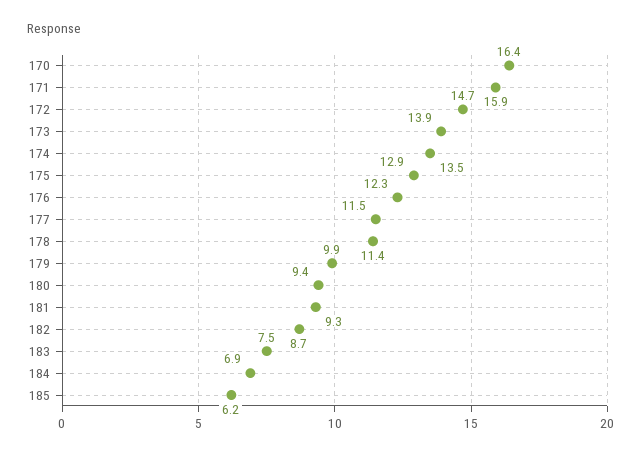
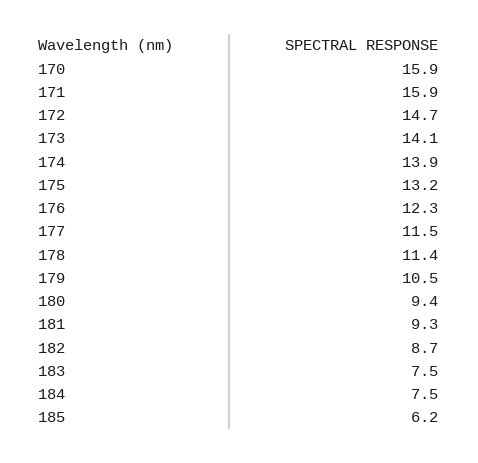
  {
-   "170": 16.4,
+   "170": 15.9,
    "171": 15.9,
    "172": 14.7,
-   "173": 13.9,
+   "173": 14.1,
-   "174": 13.5,
+   "174": 13.9,
-   "175": 12.9,
+   "175": 13.2,
    "176": 12.3,
    "177": 11.5,
    "178": 11.4,
-   "179": 9.9,
+   "179": 10.5,
    "180": 9.4,
    "181": 9.3,
    "182": 8.7,
    "183": 7.5,
-   "184": 6.9,
+   "184": 7.5,
    "185": 6.2
  }

